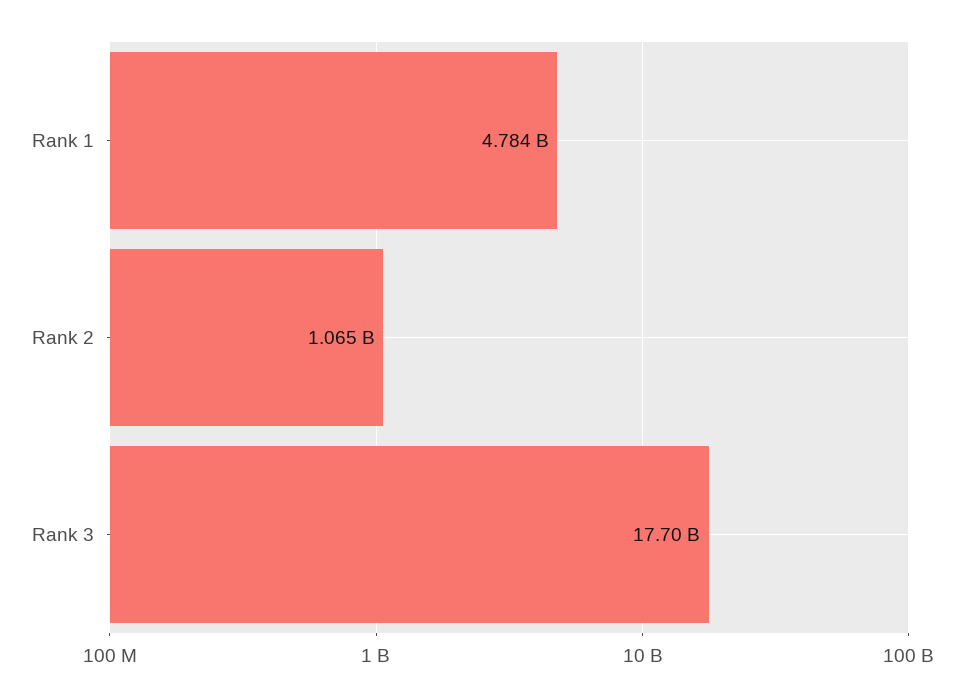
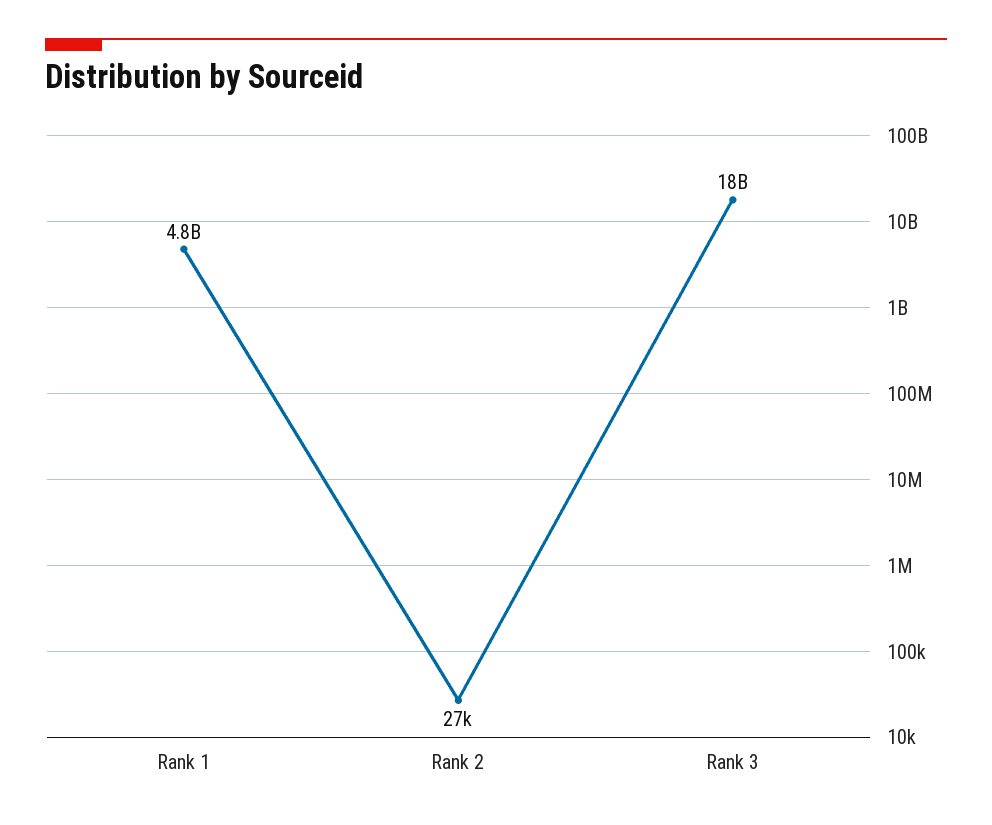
  {
    "Rank 1": 4784000000,
-   "Rank 2": 1065000000,
+   "Rank 2": 27000,
    "Rank 3": 17700000000
  }

